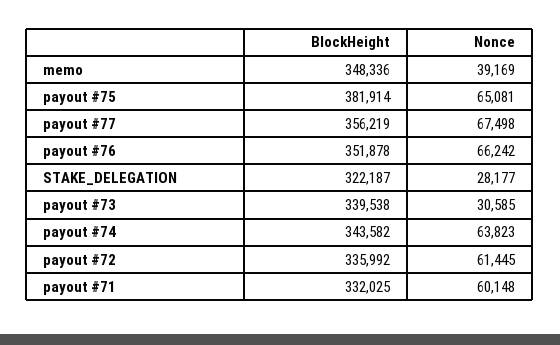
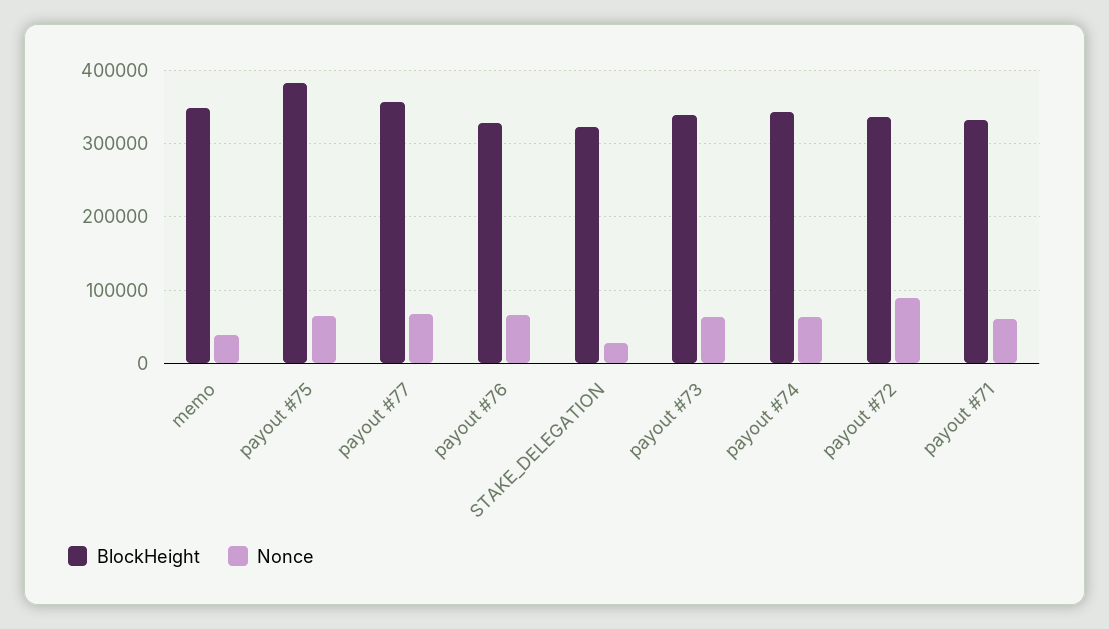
  {
    "BlockHeight": {
      "memo": 348336,
      "payout #75": 381914,
      "payout #77": 356219,
-     "payout #76": 351878,
+     "payout #76": 330000,
      "STAKE_DELEGATION": 322187,
      "payout #73": 339538,
      "payout #74": 343582,
      "payout #72": 335992,
      "payout #71": 332025
    },
    "Nonce": {
      "memo": 39169,
      "payout #75": 65081,
      "payout #77": 67498,
      "payout #76": 66242,
      "STAKE_DELEGATION": 28177,
-     "payout #73": 30585,
+     "payout #73": 60000,
      "payout #74": 63823,
-     "payout #72": 61445,
+     "payout #72": 90000,
      "payout #71": 60148
    }
  }

